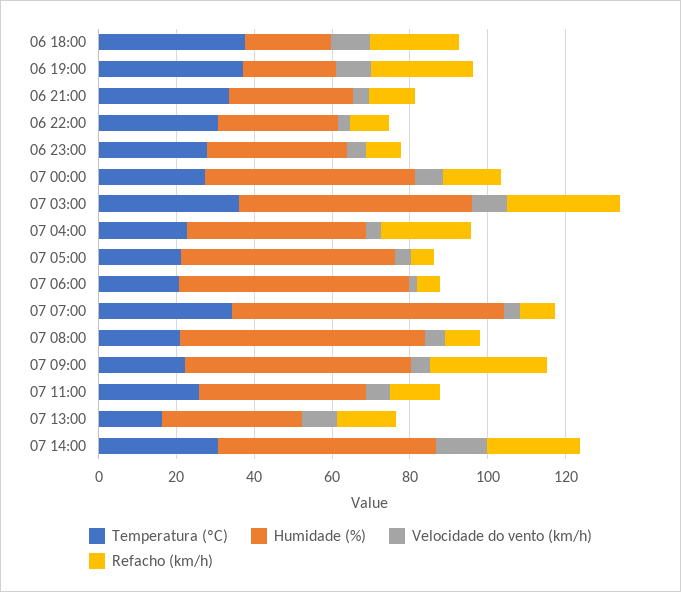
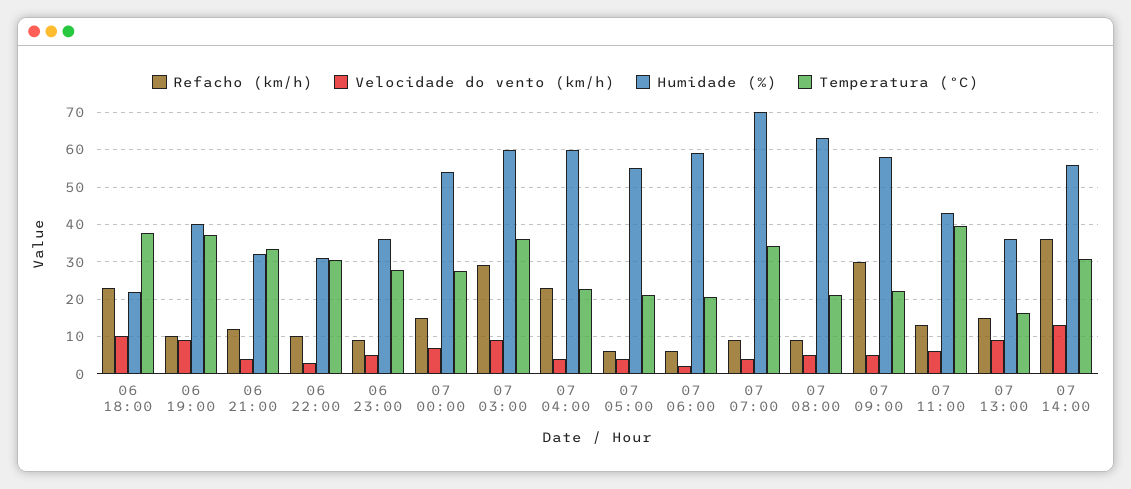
  {
    "Temperatura (ºC)": {
      "06 18:00": 38,
      "06 19:00": 38,
      "06 21:00": 34,
      "06 22:00": 30,
      "06 23:00": 28,
      "07 00:00": 28,
      "07 03:00": 36,
      "07 04:00": 22,
      "07 05:00": 22,
      "07 06:00": 20,
      "07 07:00": 34,
      "07 08:00": 22,
      "07 09:00": 22,
-     "07 11:00": 25,
+     "07 11:00": 40,
      "07 13:00": 16,
      "07 14:00": 30
    },
    "Humidade (%)": {
      "06 18:00": 22,
-     "06 19:00": 25,
+     "06 19:00": 40,
      "06 21:00": 32,
      "06 22:00": 32,
      "06 23:00": 36,
      "07 00:00": 54,
      "07 03:00": 60,
-     "07 04:00": 45,
+     "07 04:00": 60,
      "07 05:00": 56,
      "07 06:00": 60,
      "07 07:00": 70,
      "07 08:00": 64,
      "07 09:00": 58,
      "07 11:00": 44,
      "07 13:00": 36,
      "07 14:00": 56
    },
    "Velocidade do vento (km/h)": {
      "06 18:00": 10,
      "06 19:00": 10,
      "06 21:00": 4,
      "06 22:00": 4,
      "06 23:00": 6,
      "07 00:00": 8,
      "07 03:00": 10,
      "07 04:00": 4,
      "07 05:00": 4,
      "07 06:00": 2,
      "07 07:00": 4,
      "07 08:00": 6,
      "07 09:00": 6,
      "07 11:00": 6,
      "07 13:00": 10,
      "07 14:00": 14
    },
    "Refacho (km/h)": {
      "06 18:00": 24,
-     "06 19:00": 25,
+     "06 19:00": 10,
      "06 21:00": 12,
      "06 22:00": 10,
      "06 23:00": 10,
      "07 00:00": 16,
      "07 03:00": 30,
      "07 04:00": 24,
      "07 05:00": 6,
      "07 06:00": 6,
      "07 07:00": 10,
      "07 08:00": 10,
      "07 09:00": 30,
      "07 11:00": 14,
      "07 13:00": 16,
-     "07 14:00": 25
+     "07 14:00": 36
    }
  }

